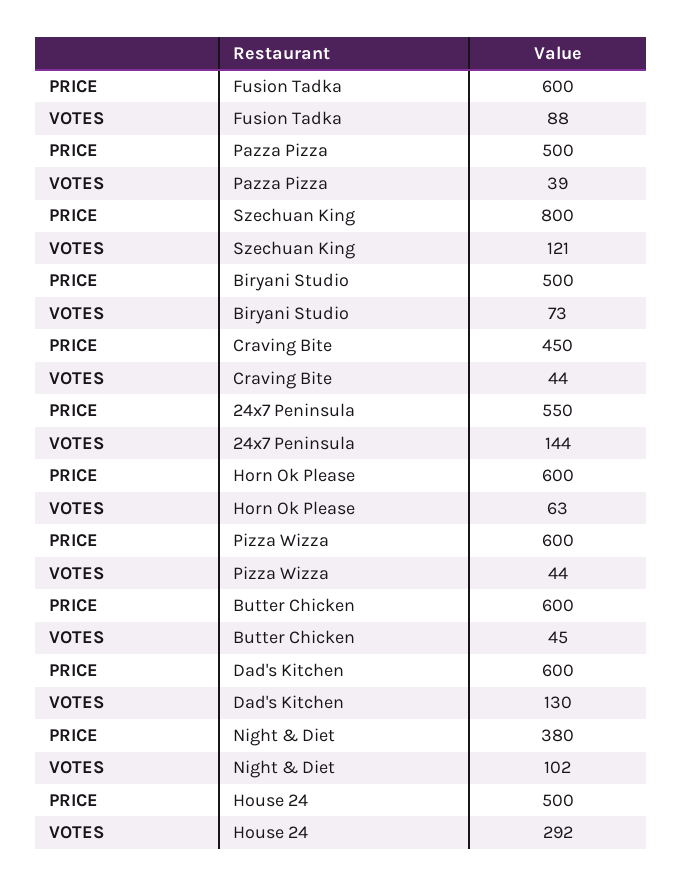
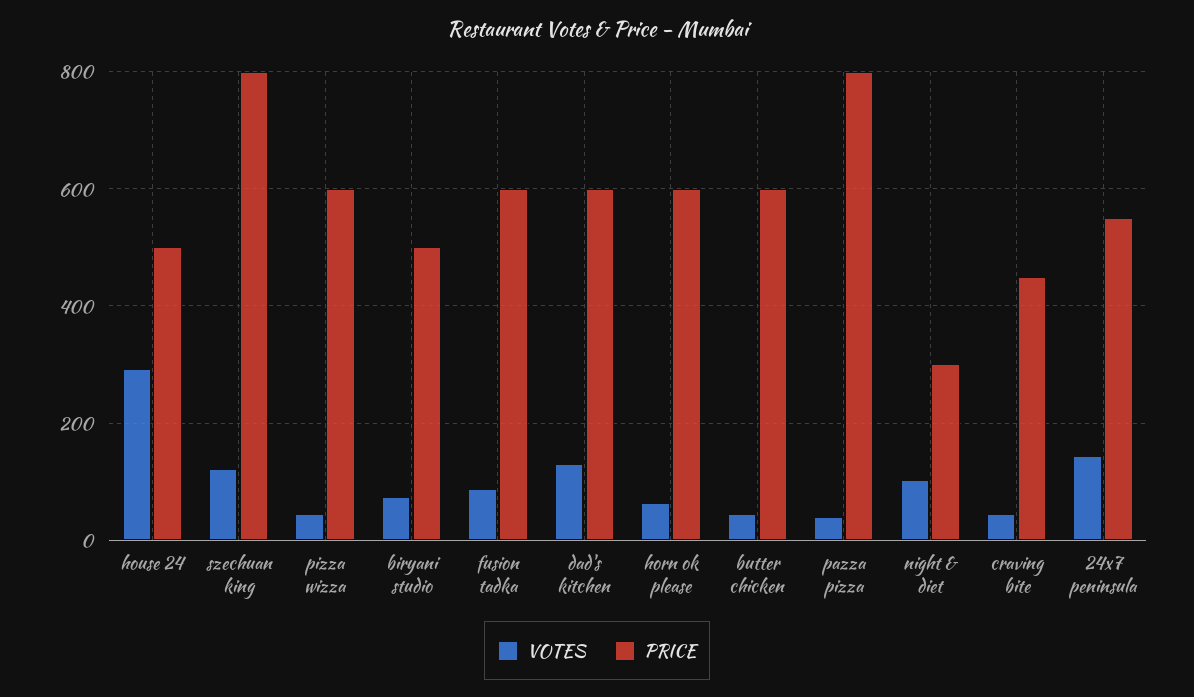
  {
    "PRICE": {
      "Fusion Tadka": 600,
-     "Pazza Pizza": 500,
+     "Pazza Pizza": 800,
      "Szechuan King": 800,
      "Biryani Studio": 500,
      "Craving Bite": 450,
      "24x7 Peninsula": 550,
      "Horn Ok Please": 600,
      "Pizza Wizza": 600,
      "Butter Chicken": 600,
      "Dad's Kitchen": 600,
-     "Night & Diet": 380,
+     "Night & Diet": 300,
      "House 24": 500
    },
    "VOTES": {
      "Fusion Tadka": 88,
      "Pazza Pizza": 39,
      "Szechuan King": 121,
      "Biryani Studio": 73,
      "Craving Bite": 44,
      "24x7 Peninsula": 144,
      "Horn Ok Please": 63,
      "Pizza Wizza": 44,
      "Butter Chicken": 45,
      "Dad's Kitchen": 130,
      "Night & Diet": 102,
      "House 24": 292
    }
  }

